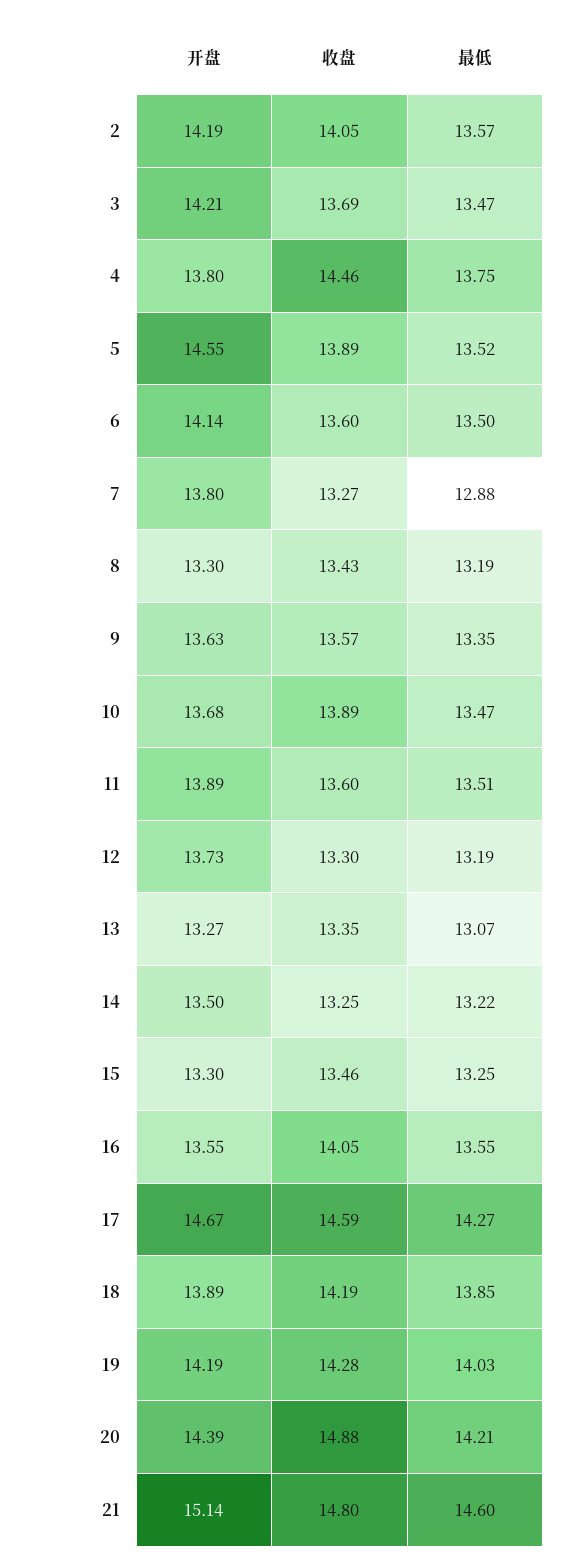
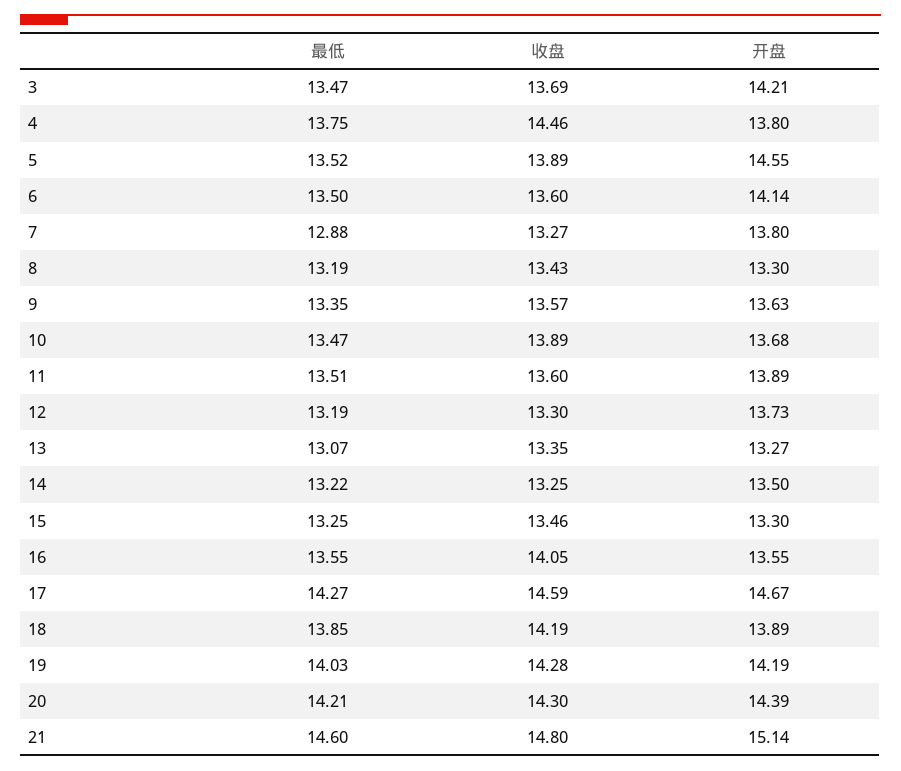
  {
    "开盘": {
-     "2": 14.19,
      "3": 14.21,
      "4": 13.8,
      "5": 14.55,
      "6": 14.14,
      "7": 13.8,
      "8": 13.3,
      "9": 13.63,
      "10": 13.68,
      "11": 13.89,
      "12": 13.73,
      "13": 13.27,
      "14": 13.5,
      "15": 13.3,
      "16": 13.55,
      "17": 14.67,
      "18": 13.89,
      "19": 14.19,
      "20": 14.39,
      "21": 15.14
    },
    "收盘": {
-     "2": 14.05,
      "3": 13.69,
      "4": 14.46,
      "5": 13.89,
      "6": 13.6,
      "7": 13.27,
      "8": 13.43,
      "9": 13.57,
      "10": 13.89,
      "11": 13.6,
      "12": 13.3,
      "13": 13.35,
      "14": 13.25,
      "15": 13.46,
      "16": 14.05,
      "17": 14.59,
      "18": 14.19,
      "19": 14.28,
-     "20": 14.88,
+     "20": 14.3,
      "21": 14.8
    },
    "最低": {
-     "2": 13.57,
      "3": 13.47,
      "4": 13.75,
      "5": 13.52,
      "6": 13.5,
      "7": 12.88,
      "8": 13.19,
      "9": 13.35,
      "10": 13.47,
      "11": 13.51,
      "12": 13.19,
      "13": 13.07,
      "14": 13.22,
      "15": 13.25,
      "16": 13.55,
      "17": 14.27,
      "18": 13.85,
      "19": 14.03,
      "20": 14.21,
      "21": 14.6
    }
  }

